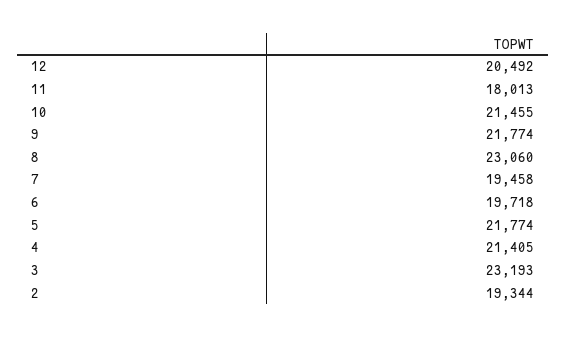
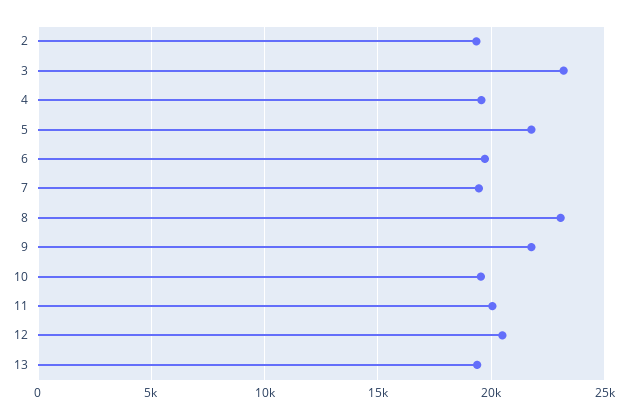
  {
    "12": 20492,
-   "11": 18013,
+   "11": 20000,
-   "10": 21455,
+   "10": 19500,
    "9": 21774,
    "8": 23060,
    "7": 19458,
    "6": 19718,
    "5": 21774,
-   "4": 21405,
+   "4": 19500,
    "3": 23193,
-   "2": 19344
+   "2": 19344,
+   "13": 19500
  }

